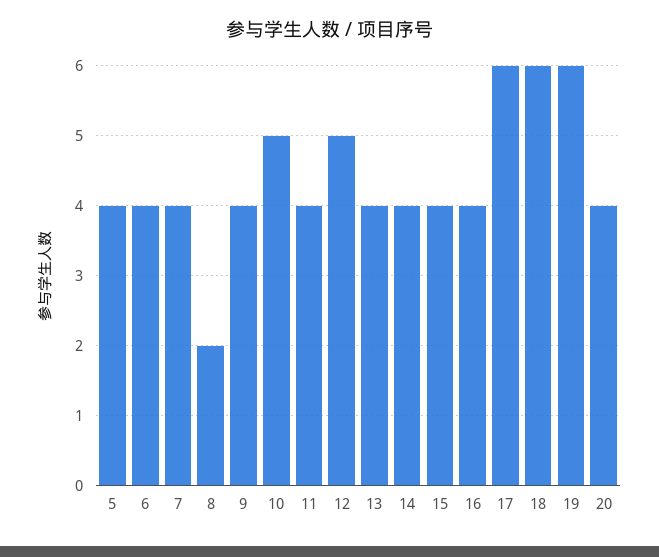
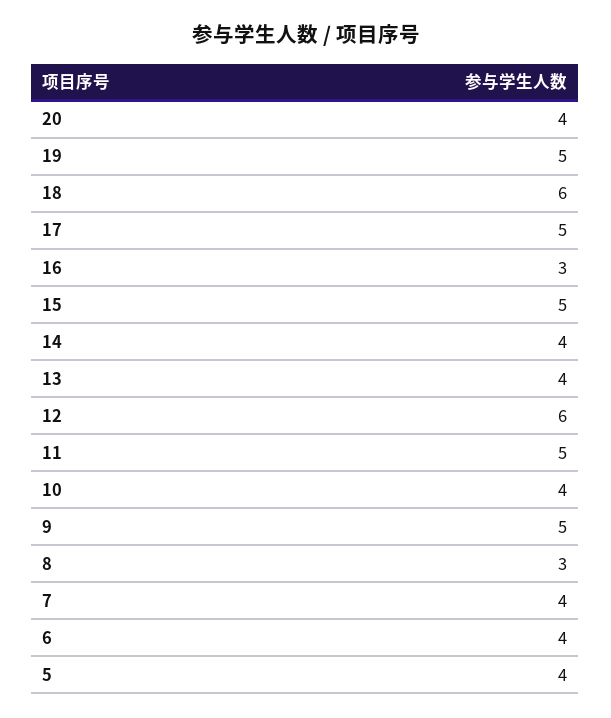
  {
    "5": 4,
    "6": 4,
    "7": 4,
-   "8": 2,
+   "8": 3,
-   "9": 4,
+   "9": 5,
-   "10": 5,
+   "10": 4,
-   "11": 4,
+   "11": 5,
-   "12": 5,
+   "12": 6,
    "13": 4,
    "14": 4,
-   "15": 4,
+   "15": 5,
-   "16": 4,
+   "16": 3,
-   "17": 6,
+   "17": 5,
    "18": 6,
-   "19": 6,
+   "19": 5,
    "20": 4
  }

